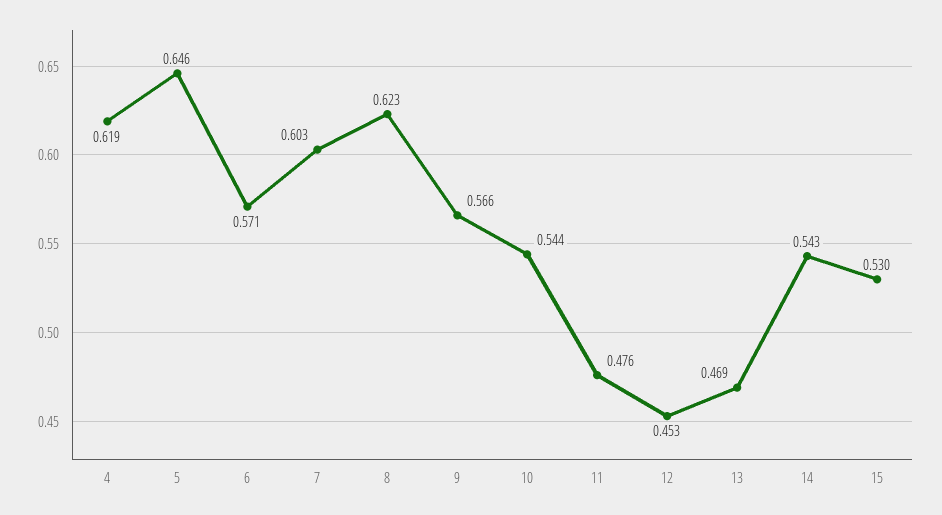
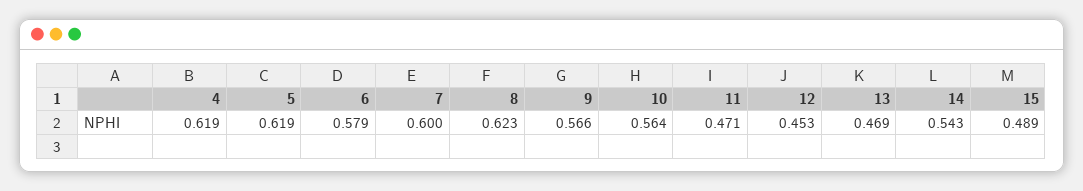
  {
    "4": 0.619,
-   "5": 0.646,
+   "5": 0.619,
-   "6": 0.571,
+   "6": 0.579,
-   "7": 0.603,
+   "7": 0.6,
    "8": 0.623,
    "9": 0.566,
-   "10": 0.544,
+   "10": 0.564,
-   "11": 0.476,
+   "11": 0.471,
    "12": 0.453,
    "13": 0.469,
    "14": 0.543,
-   "15": 0.53
+   "15": 0.489
  }

